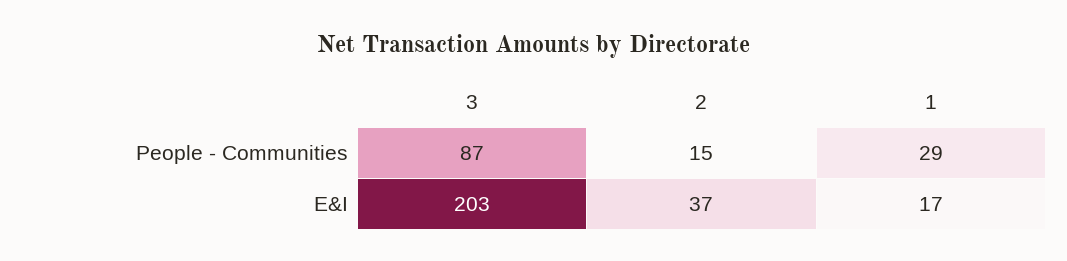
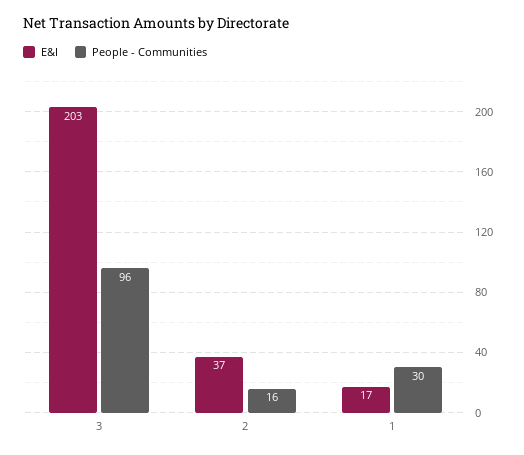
  {
    "People - Communities": {
-     "3": 87,
+     "3": 96,
-     "2": 15,
+     "2": 16,
-     "1": 29
+     "1": 30
    },
    "E&I": {
      "3": 203,
      "2": 37,
      "1": 17
    }
  }

